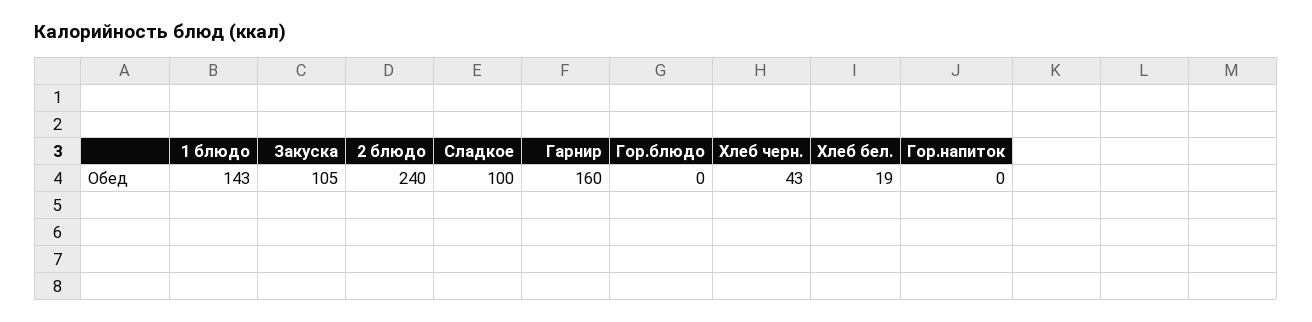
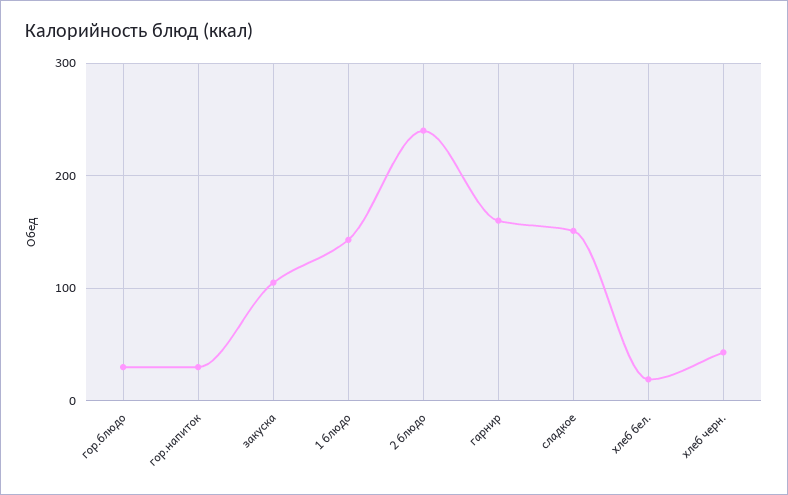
  {
    "1 блюдо": 143,
    "Закуска": 105,
    "2 блюдо": 240,
-   "Сладкое": 100,
+   "Сладкое": 150,
    "Гарнир": 160,
-   "Гор.блюдо": 0,
+   "Гор.блюдо": 30,
    "Хлеб черн.": 43,
    "Хлеб бел.": 19,
-   "Гор.напиток": 0
+   "Гор.напиток": 30
  }

